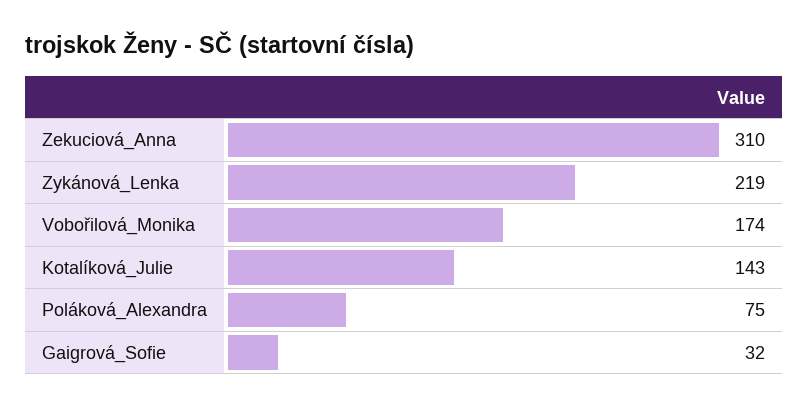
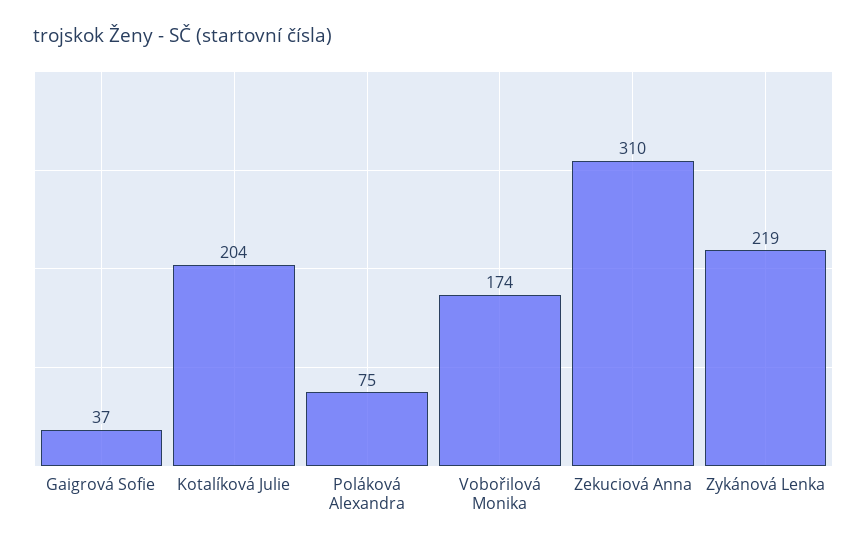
  {
    "Zekuciová_Anna": 310,
    "Zykánová_Lenka": 219,
    "Vobořilová_Monika": 174,
-   "Kotalíková_Julie": 143,
+   "Kotalíková_Julie": 204,
    "Poláková_Alexandra": 75,
-   "Gaigrová_Sofie": 32
+   "Gaigrová_Sofie": 37
  }

